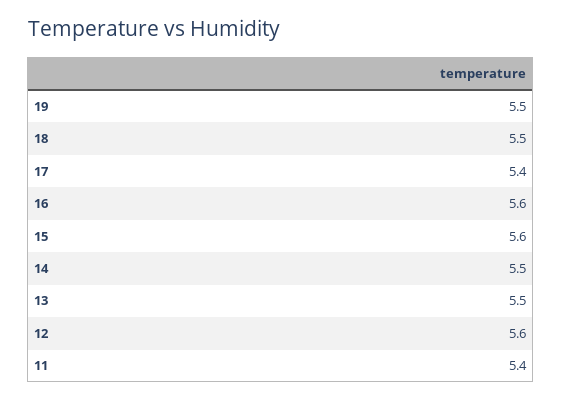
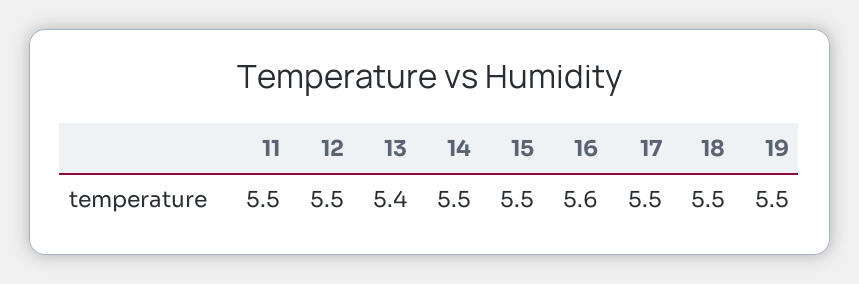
  {
    "19": 5.5,
    "18": 5.5,
-   "17": 5.4,
+   "17": 5.5,
    "16": 5.6,
-   "15": 5.6,
+   "15": 5.5,
    "14": 5.5,
-   "13": 5.5,
+   "13": 5.4,
-   "12": 5.6,
+   "12": 5.5,
-   "11": 5.4
+   "11": 5.5
  }

